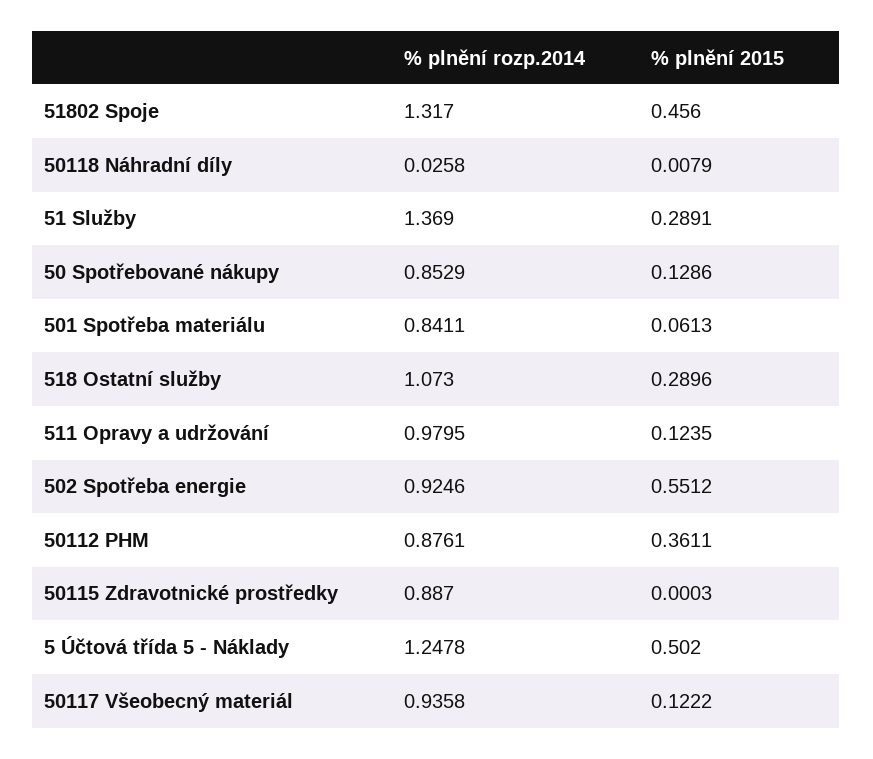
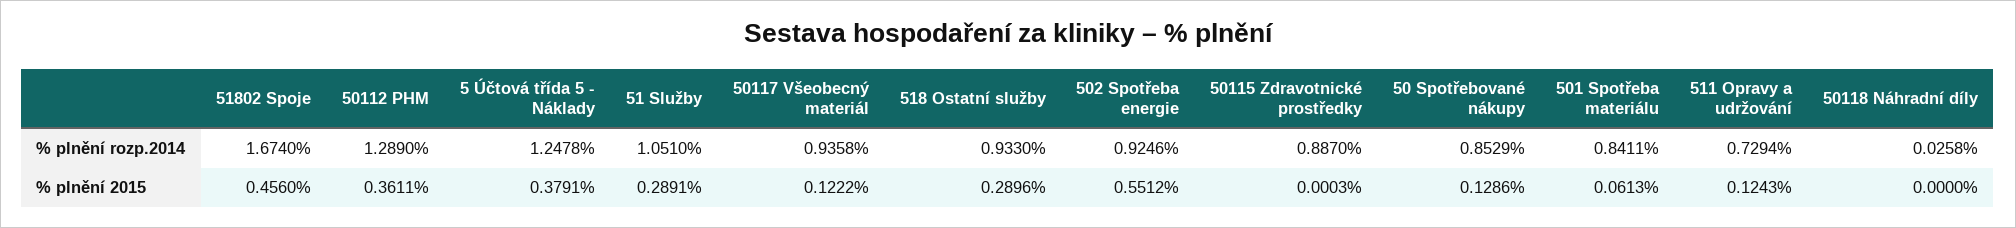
  {
    "% plnění rozp.2014": {
-     "51802 Spoje": 1.317,
+     "51802 Spoje": 1.674,
      "50118 Náhradní díly": 0.0258,
-     "51 Služby": 1.369,
+     "51 Služby": 1.051,
      "50 Spotřebované nákupy": 0.8529,
      "501 Spotřeba materiálu": 0.8411,
-     "518 Ostatní služby": 1.073,
+     "518 Ostatní služby": 0.933,
-     "511 Opravy a udržování": 0.9795,
+     "511 Opravy a udržování": 0.7294,
      "502 Spotřeba energie": 0.9246,
-     "50112 PHM": 0.8761,
+     "50112 PHM": 1.289,
      "50115 Zdravotnické prostředky": 0.887,
      "5 Účtová třída 5 - Náklady": 1.2478,
      "50117 Všeobecný materiál": 0.9358
    },
    "% plnění 2015": {
      "51802 Spoje": 0.456,
-     "50118 Náhradní díly": 0.0079,
+     "50118 Náhradní díly": 0,
      "51 Služby": 0.2891,
      "50 Spotřebované nákupy": 0.1286,
      "501 Spotřeba materiálu": 0.0613,
      "518 Ostatní služby": 0.2896,
-     "511 Opravy a udržování": 0.1235,
+     "511 Opravy a udržování": 0.1243,
      "502 Spotřeba energie": 0.5512,
      "50112 PHM": 0.3611,
      "50115 Zdravotnické prostředky": 0.0003,
-     "5 Účtová třída 5 - Náklady": 0.502,
+     "5 Účtová třída 5 - Náklady": 0.3791,
      "50117 Všeobecný materiál": 0.1222
    }
  }

